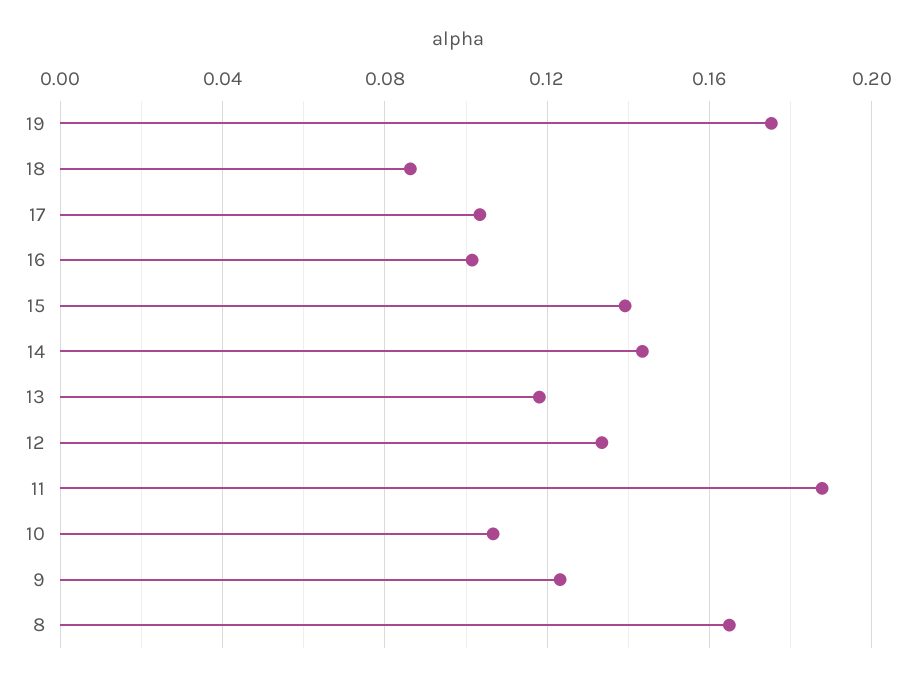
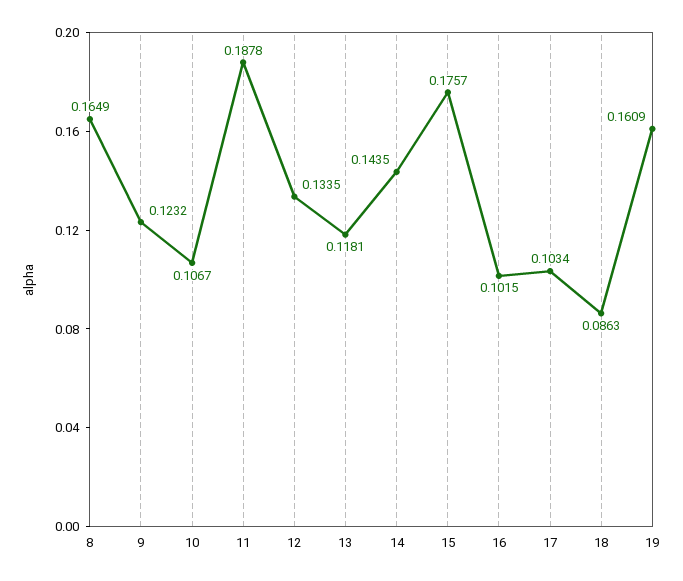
  {
-   "19": 0.175,
+   "19": 0.1609,
    "18": 0.0863,
    "17": 0.1034,
    "16": 0.1015,
-   "15": 0.14,
+   "15": 0.1757,
    "14": 0.1435,
    "13": 0.1181,
    "12": 0.1335,
    "11": 0.1878,
    "10": 0.1067,
    "9": 0.1232,
    "8": 0.1649
  }

